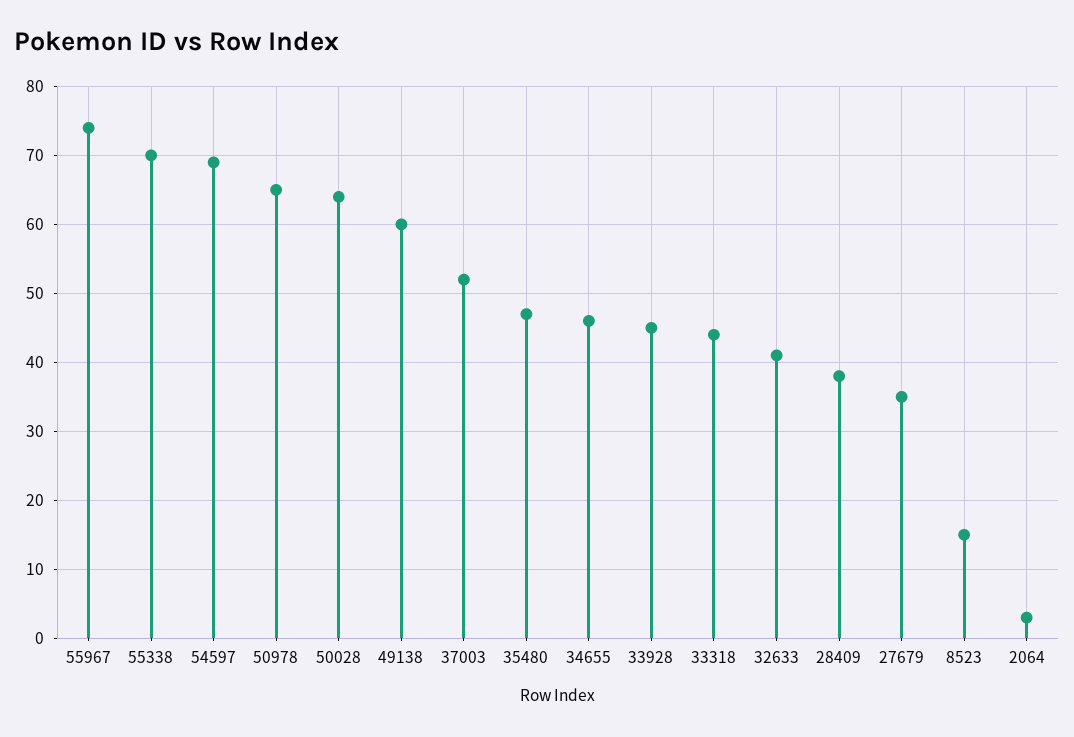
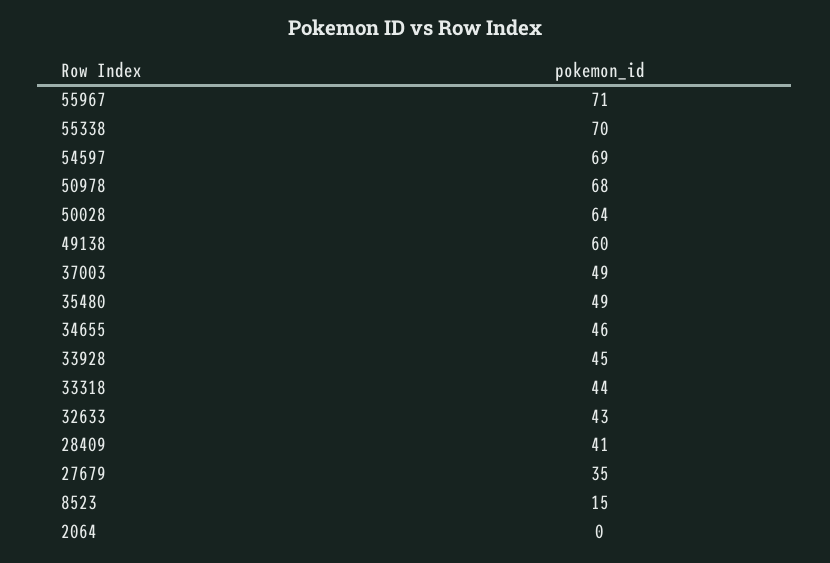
  {
-   "55967": 74,
+   "55967": 71,
    "55338": 70,
    "54597": 69,
-   "50978": 65,
+   "50978": 68,
    "50028": 64,
    "49138": 60,
-   "37003": 52,
+   "37003": 49,
-   "35480": 47,
+   "35480": 49,
    "34655": 46,
    "33928": 45,
    "33318": 44,
-   "32633": 41,
+   "32633": 43,
-   "28409": 38,
+   "28409": 41,
    "27679": 35,
    "8523": 15,
-   "2064": 3
+   "2064": 0
  }

